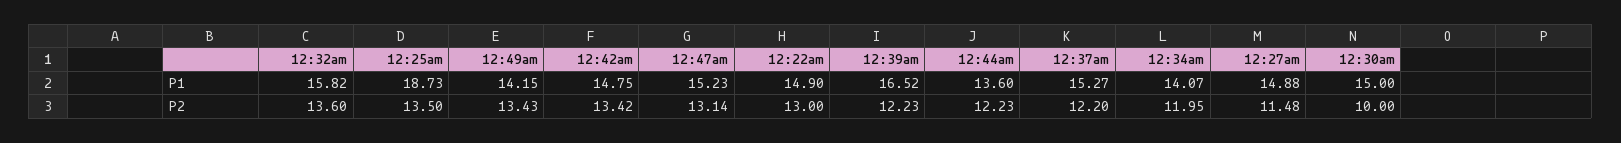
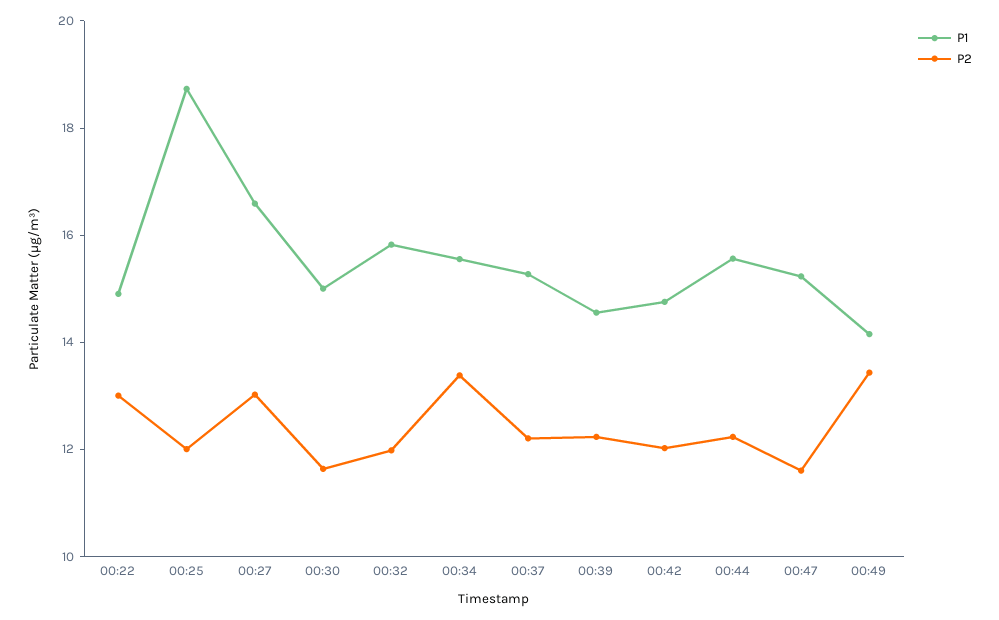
  {
    "P1": {
      "12:32am": 15.82,
      "12:25am": 18.73,
      "12:49am": 14.15,
      "12:42am": 14.75,
      "12:47am": 15.23,
      "12:22am": 14.9,
-     "12:39am": 16.52,
+     "12:39am": 14.5,
-     "12:44am": 13.6,
+     "12:44am": 15.5,
      "12:37am": 15.27,
-     "12:34am": 14.07,
+     "12:34am": 15.5,
-     "12:27am": 14.88,
+     "12:27am": 16.5,
      "12:30am": 15
    },
    "P2": {
-     "12:32am": 13.6,
+     "12:32am": 12,
-     "12:25am": 13.5,
+     "12:25am": 12,
      "12:49am": 13.43,
-     "12:42am": 13.42,
+     "12:42am": 12,
-     "12:47am": 13.14,
+     "12:47am": 11.5,
      "12:22am": 13,
      "12:39am": 12.23,
      "12:44am": 12.23,
      "12:37am": 12.2,
-     "12:34am": 11.95,
+     "12:34am": 13.5,
-     "12:27am": 11.48,
+     "12:27am": 13,
-     "12:30am": 10
+     "12:30am": 11.5
    }
  }

